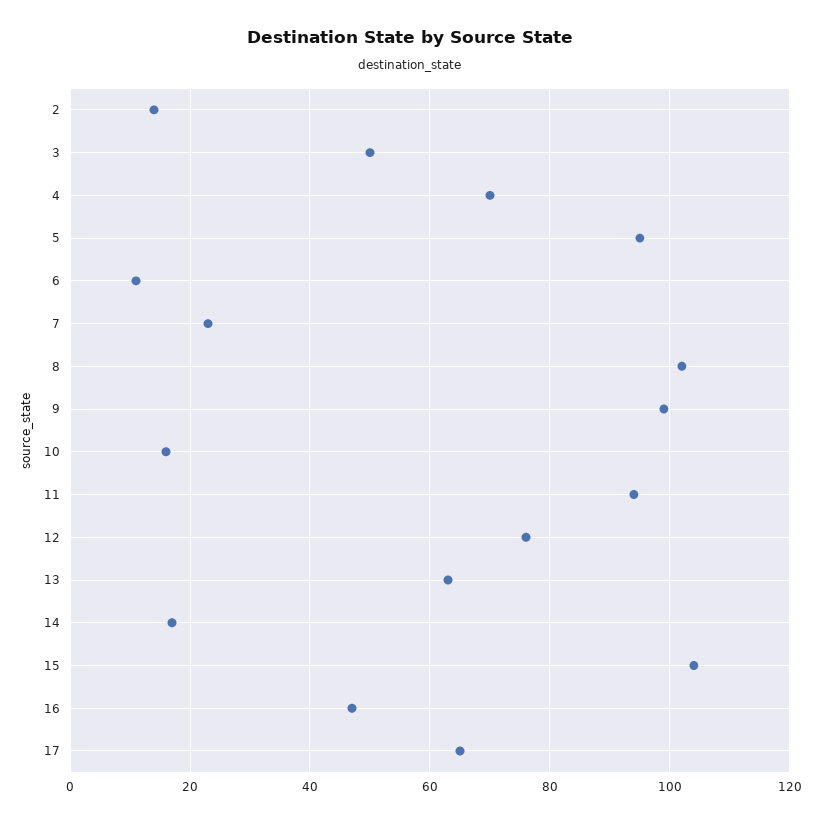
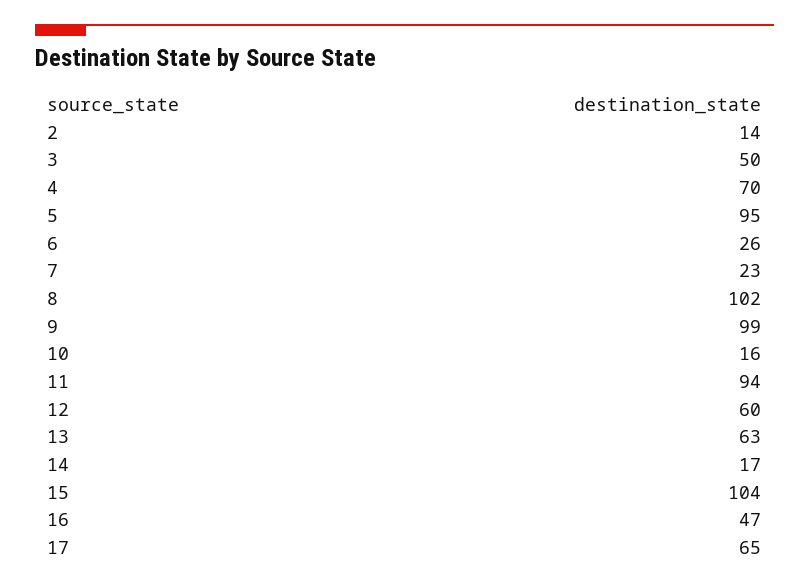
  {
    "2": 14,
    "3": 50,
    "4": 70,
    "5": 95,
-   "6": 10,
+   "6": 26,
    "7": 23,
    "8": 102,
    "9": 99,
    "10": 16,
    "11": 94,
-   "12": 75,
+   "12": 60,
    "13": 63,
    "14": 17,
    "15": 104,
    "16": 47,
    "17": 65
  }

